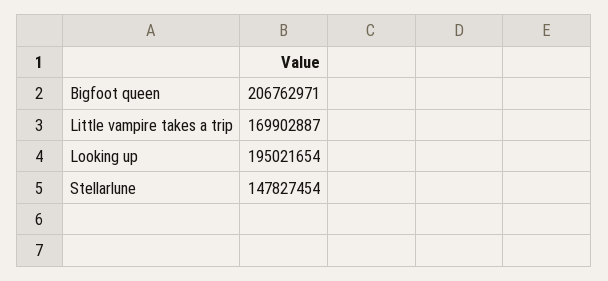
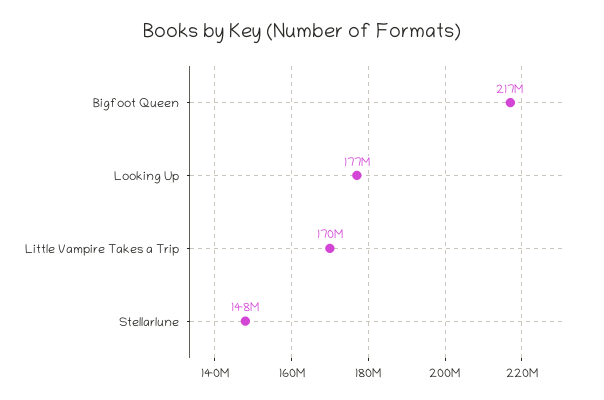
  {
-   "Bigfoot queen": 206762971,
+   "Bigfoot queen": 217000000,
    "Little vampire takes a trip": 169902887,
-   "Looking up": 195021654,
+   "Looking up": 177000000,
    "Stellarlune": 147827454
  }

